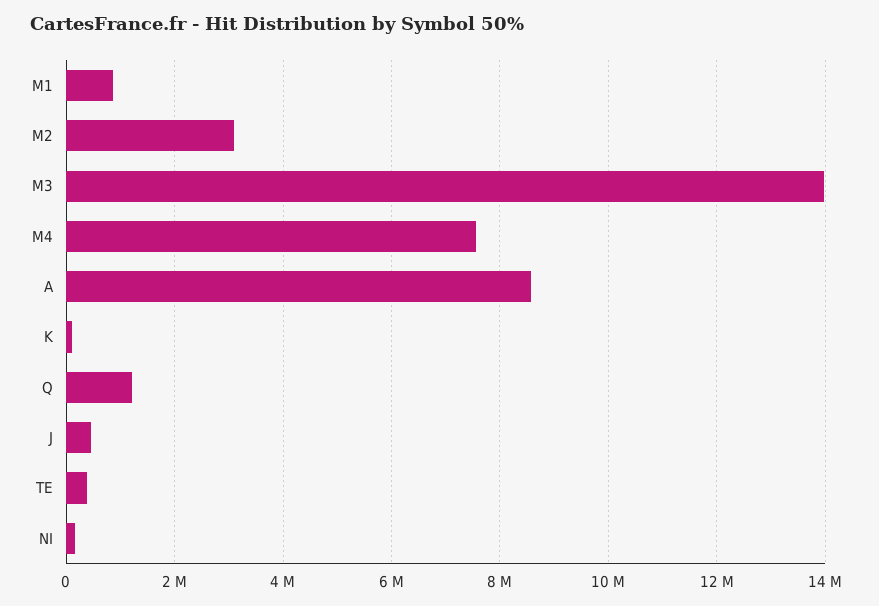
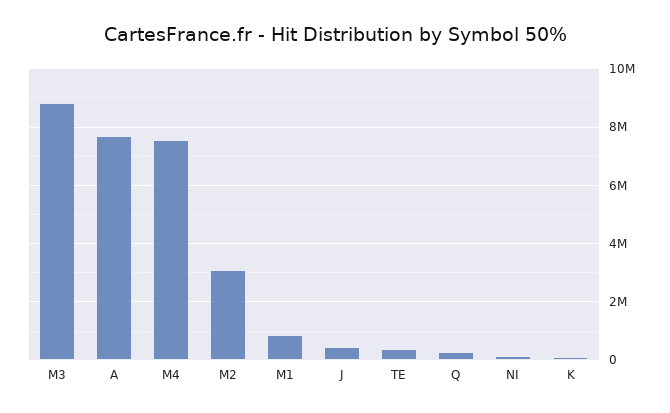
  {
    "M1": 800000,
    "M2": 3000000,
-   "M3": 14000000,
+   "M3": 8750000,
    "M4": 7600000,
-   "A": 8600000,
+   "A": 7750000,
    "K": 200000,
-   "Q": 1200000,
+   "Q": 250000,
    "J": 400000,
    "TE": 400000,
    "NI": 200000
  }

